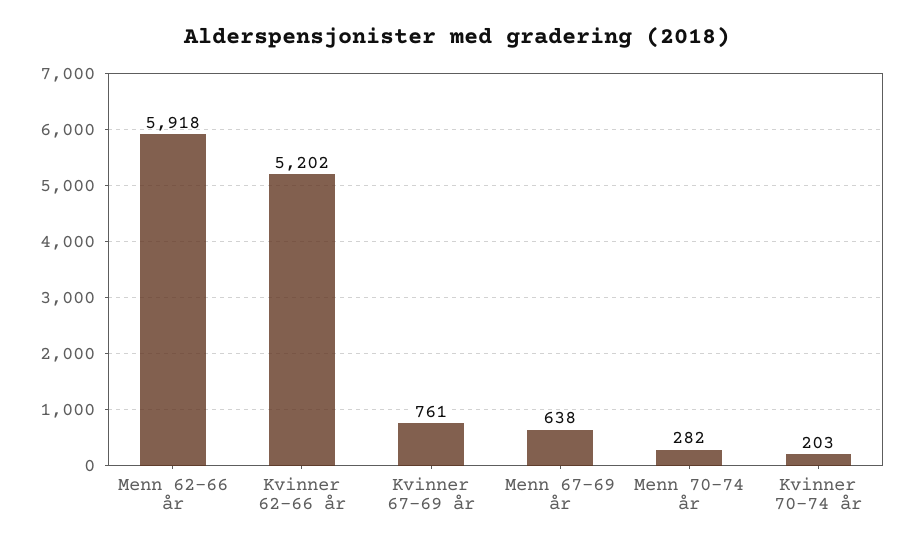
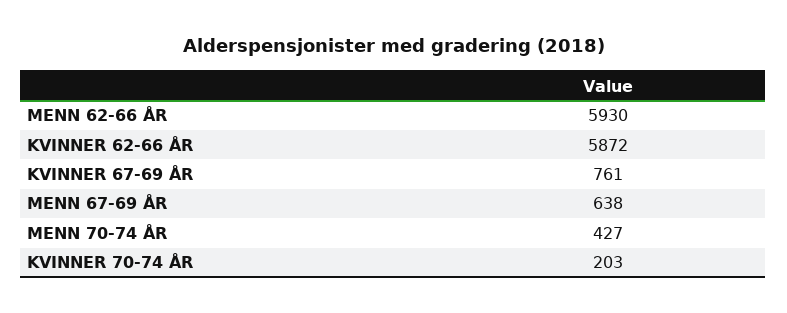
  {
-   "Menn 62-66 år": 5918,
+   "Menn 62-66 år": 5930,
-   "Kvinner 62-66 år": 5202,
+   "Kvinner 62-66 år": 5872,
    "Kvinner 67-69 år": 761,
    "Menn 67-69 år": 638,
-   "Menn 70-74 år": 282,
+   "Menn 70-74 år": 427,
    "Kvinner 70-74 år": 203
  }

